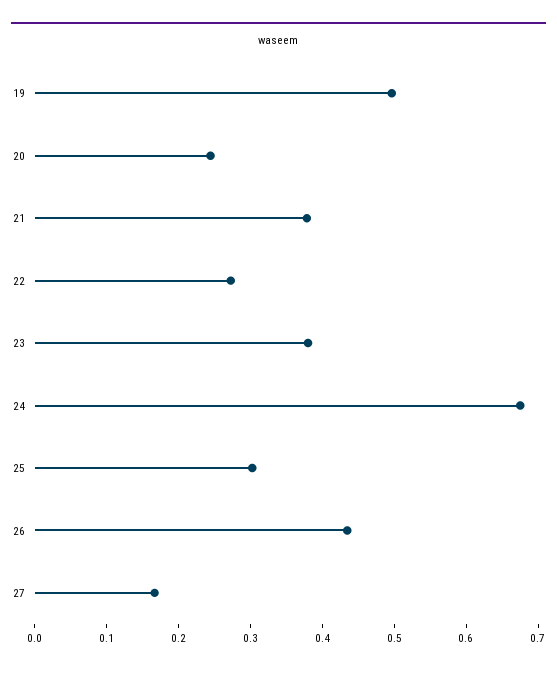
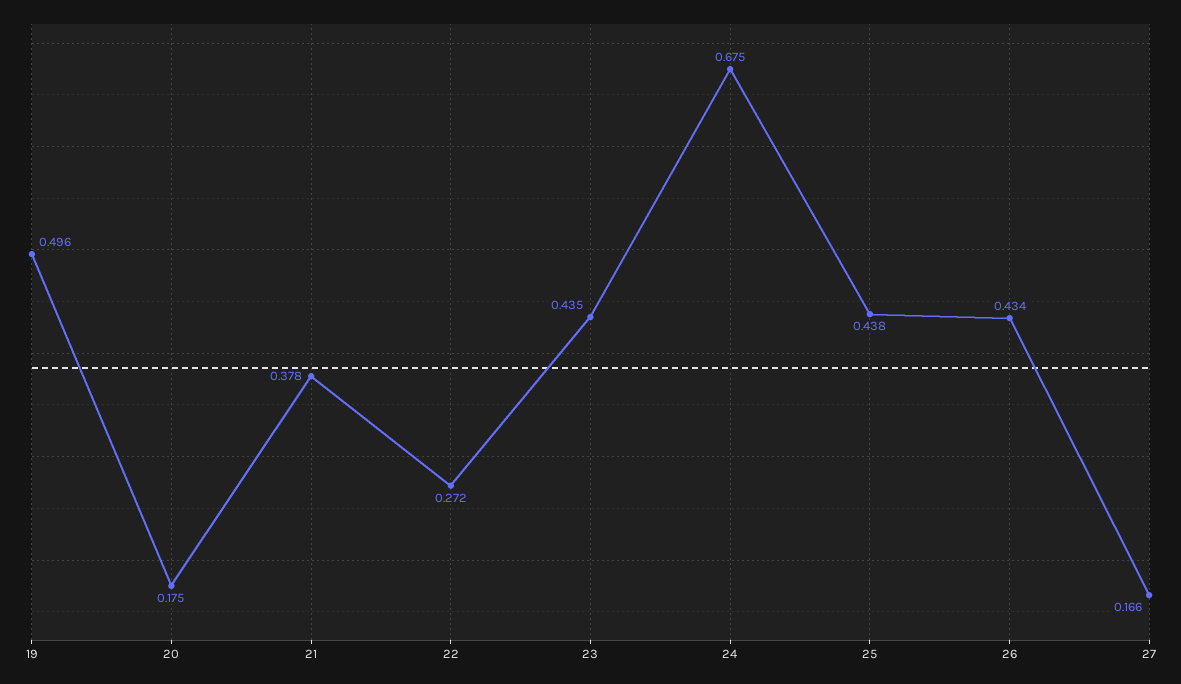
  {
    "19": 0.496,
-   "20": 0.24,
+   "20": 0.175,
    "21": 0.378,
    "22": 0.272,
-   "23": 0.38,
+   "23": 0.435,
    "24": 0.675,
-   "25": 0.3,
+   "25": 0.438,
    "26": 0.434,
    "27": 0.166
  }

